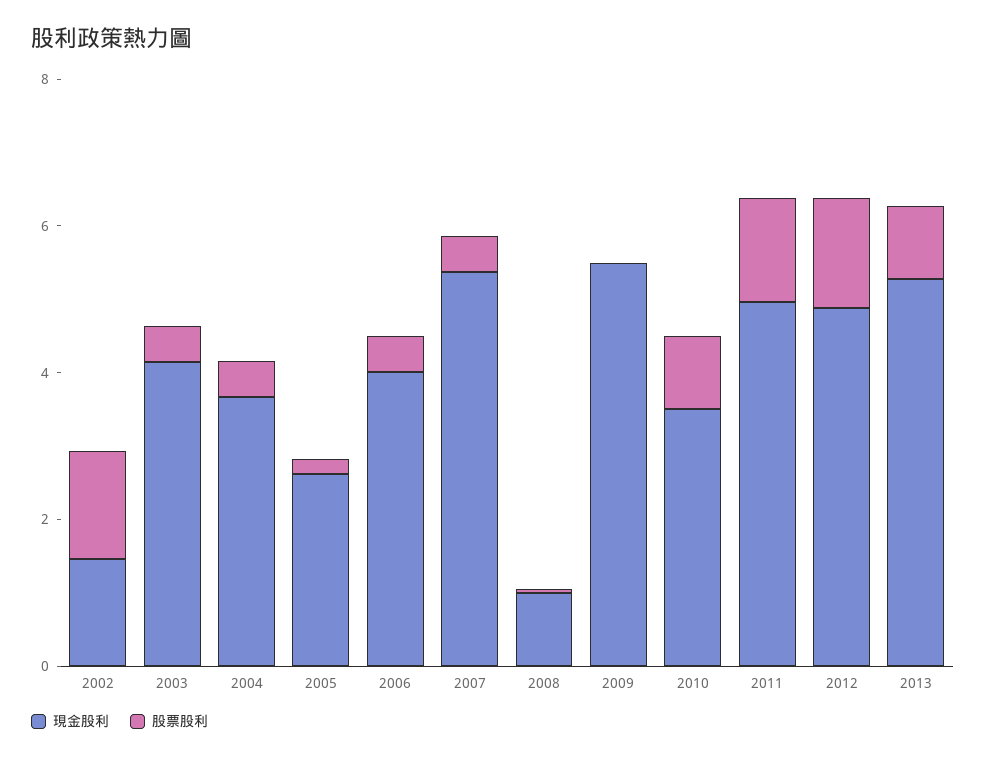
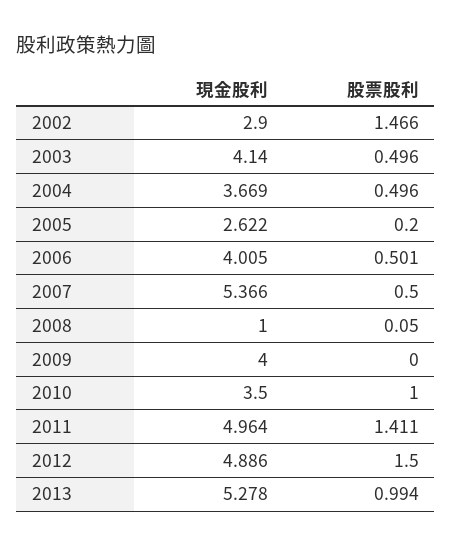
  {
    "現金股利": {
-     "2002": 1.5,
+     "2002": 2.9,
      "2003": 4.14,
      "2004": 3.669,
      "2005": 2.622,
      "2006": 4.005,
      "2007": 5.366,
      "2008": 1,
-     "2009": 5.5,
+     "2009": 4,
      "2010": 3.5,
      "2011": 4.964,
      "2012": 4.886,
      "2013": 5.278
    },
    "股票股利": {
      "2002": 1.466,
      "2003": 0.496,
      "2004": 0.496,
      "2005": 0.2,
      "2006": 0.501,
      "2007": 0.5,
      "2008": 0.05,
      "2009": 0,
      "2010": 1,
      "2011": 1.411,
      "2012": 1.5,
      "2013": 0.994
    }
  }

